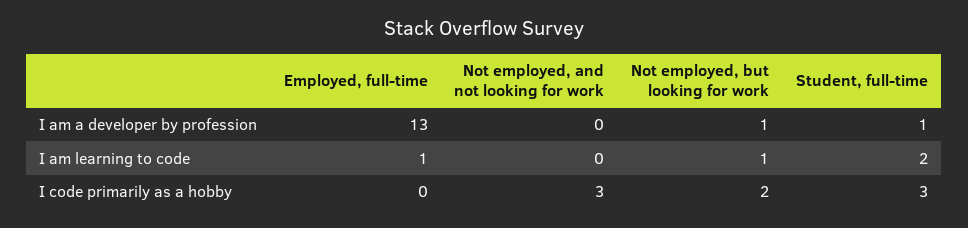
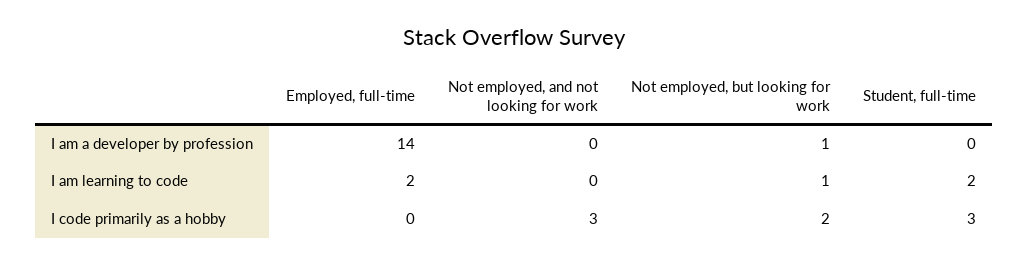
  {
    "Employed, full-time": {
-     "I am a developer by profession": 13,
+     "I am a developer by profession": 14,
-     "I am learning to code": 1,
+     "I am learning to code": 2,
      "I code primarily as a hobby": 0
    },
    "Not employed, and not looking for work": {
      "I am a developer by profession": 0,
      "I am learning to code": 0,
      "I code primarily as a hobby": 3
    },
    "Not employed, but looking for work": {
      "I am a developer by profession": 1,
      "I am learning to code": 1,
      "I code primarily as a hobby": 2
    },
    "Student, full-time": {
-     "I am a developer by profession": 1,
+     "I am a developer by profession": 0,
      "I am learning to code": 2,
      "I code primarily as a hobby": 3
    }
  }

